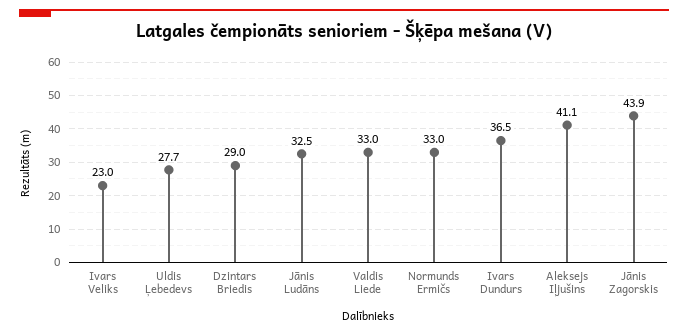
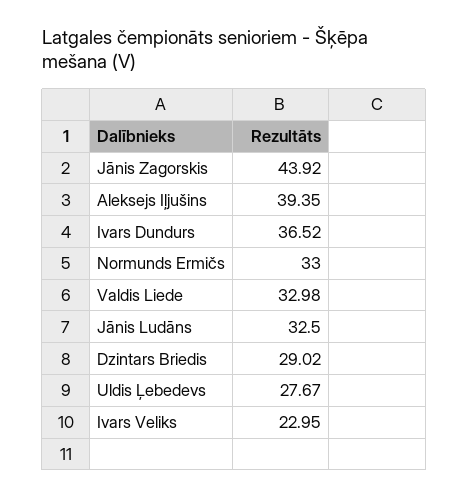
  {
    "Ivars Veliks": 22.95,
    "Uldis Ļebedevs": 27.67,
    "Dzintars Briedis": 29.02,
    "Jānis Ludāns": 32.5,
    "Valdis Liede": 32.98,
    "Normunds Ermičs": 33,
    "Ivars Dundurs": 36.52,
-   "Aleksejs Iļjušins": 41.1,
+   "Aleksejs Iļjušins": 39.35,
    "Jānis Zagorskis": 43.92
  }

